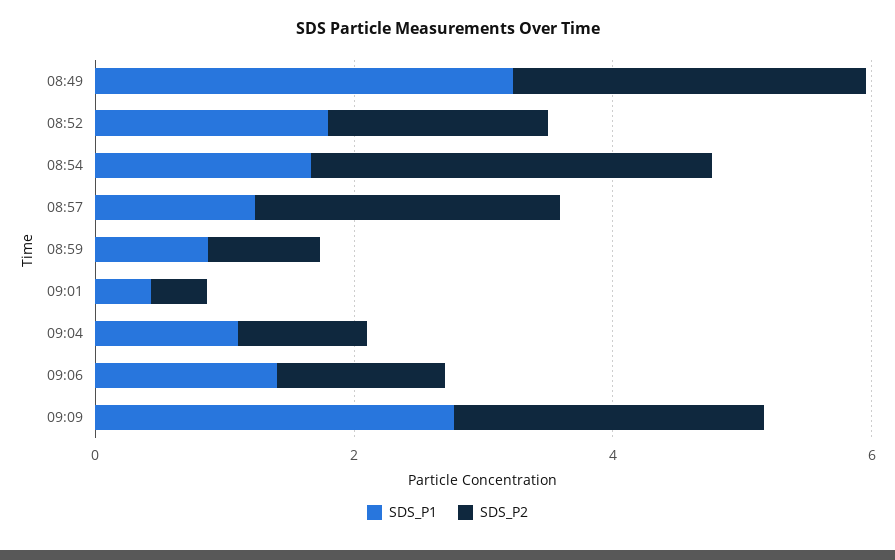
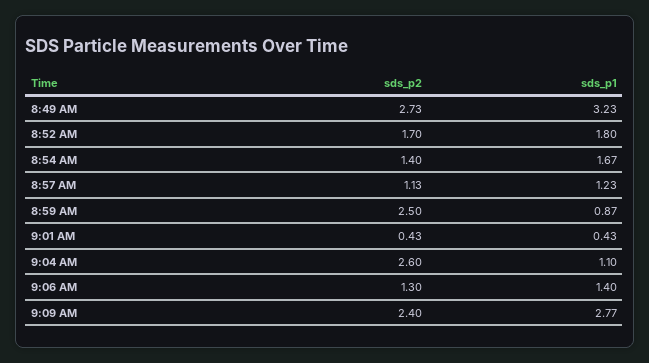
  {
    "SDS_P1": {
      "08:49": 3.23,
      "08:52": 1.8,
      "08:54": 1.67,
      "08:57": 1.23,
      "08:59": 0.87,
      "09:01": 0.43,
      "09:04": 1.1,
      "09:06": 1.4,
      "09:09": 2.77
    },
    "SDS_P2": {
      "08:49": 2.73,
      "08:52": 1.7,
-     "08:54": 3,
+     "08:54": 1.4,
-     "08:57": 2.5,
+     "08:57": 1.13,
-     "08:59": 1,
+     "08:59": 2.5,
      "09:01": 0.43,
-     "09:04": 1,
+     "09:04": 2.6,
      "09:06": 1.3,
      "09:09": 2.4
    }
  }

